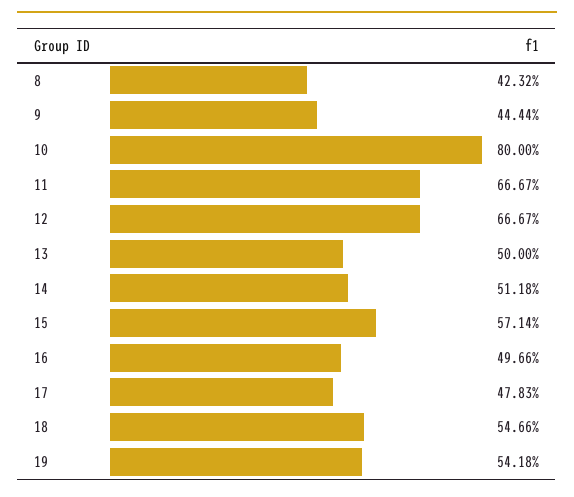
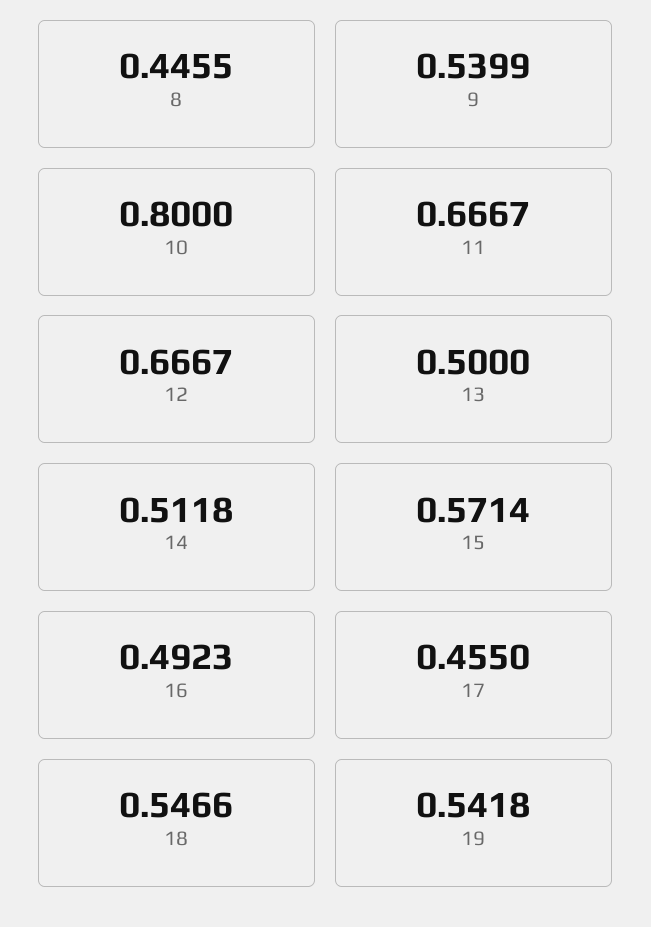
  {
-   "8": 0.4232,
+   "8": 0.4455,
-   "9": 0.4444,
+   "9": 0.5399,
    "10": 0.8,
    "11": 0.6667,
    "12": 0.6667,
    "13": 0.5,
    "14": 0.5118,
    "15": 0.5714,
-   "16": 0.4966,
+   "16": 0.4923,
-   "17": 0.4783,
+   "17": 0.455,
    "18": 0.5466,
    "19": 0.5418
  }

